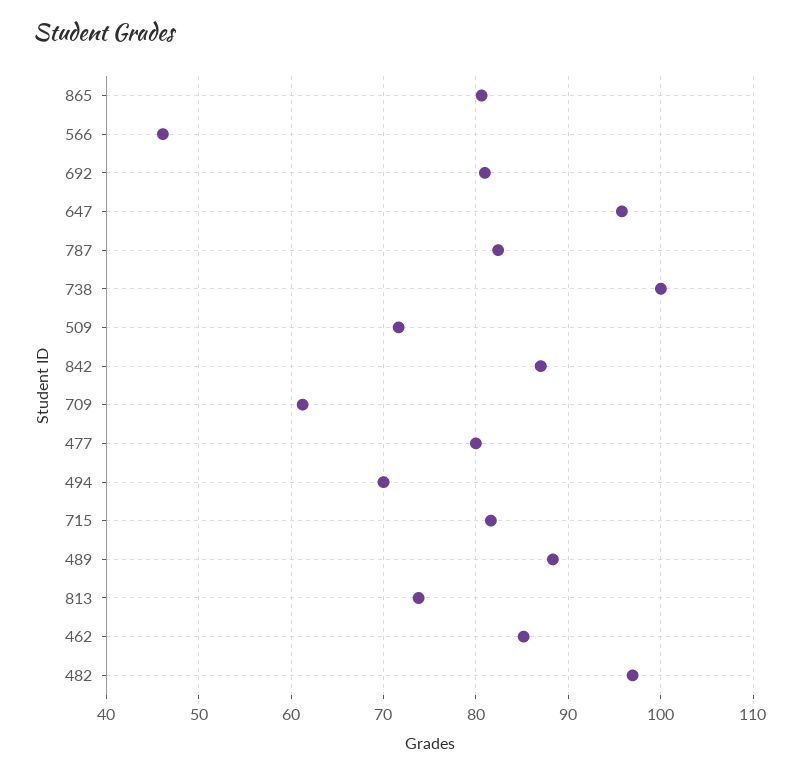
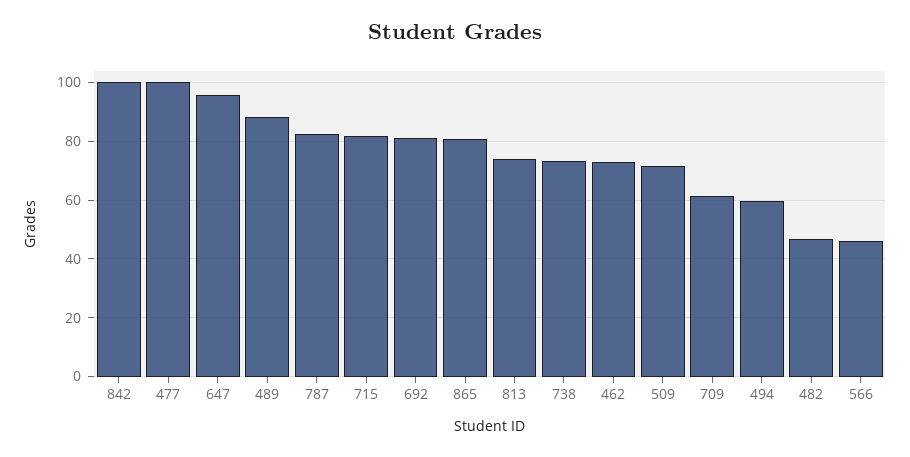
  {
    "865": 81,
    "566": 46,
    "692": 81,
    "647": 96,
    "787": 82,
-   "738": 100,
+   "738": 72.5,
    "509": 72,
-   "842": 87,
+   "842": 100,
    "709": 61,
-   "477": 80,
+   "477": 100,
-   "494": 70,
+   "494": 60,
    "715": 82,
    "489": 88,
    "813": 74,
-   "462": 85,
+   "462": 72.5,
-   "482": 97
+   "482": 47.5
  }

